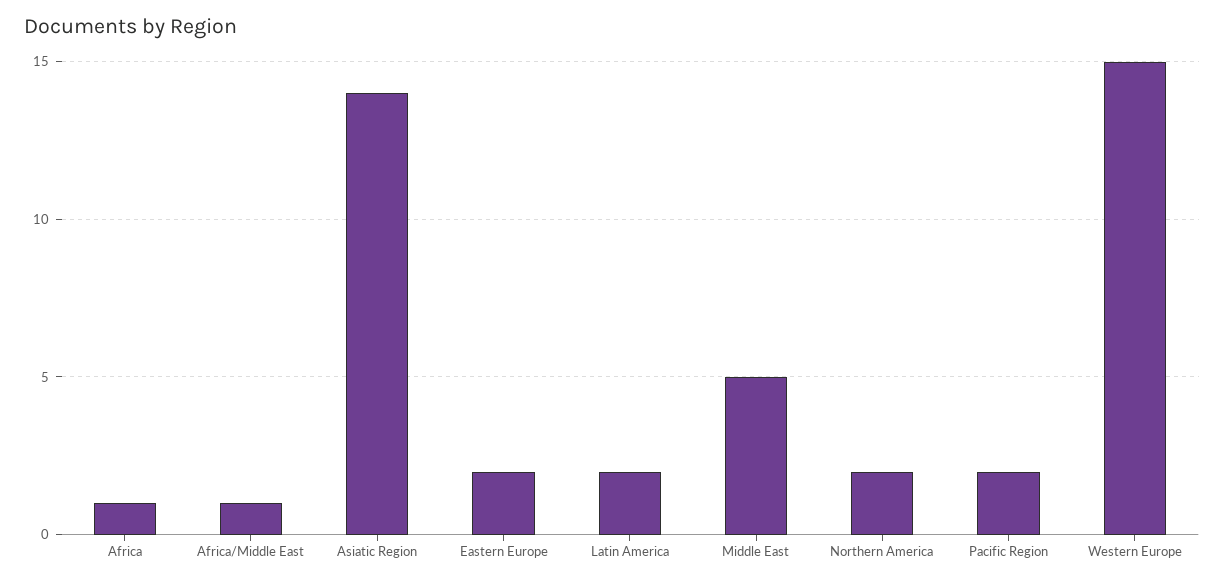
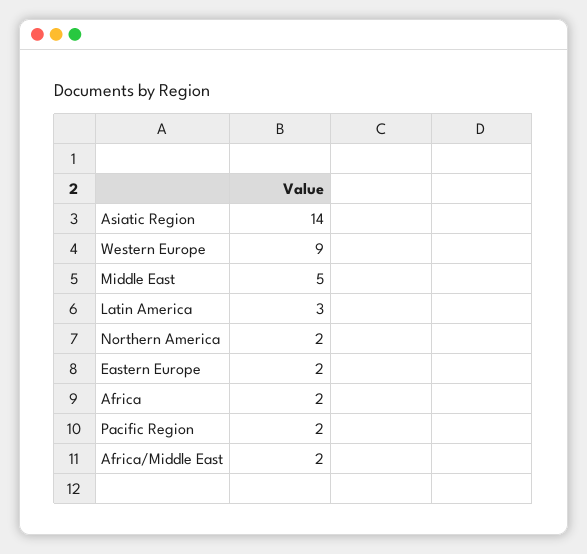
  {
-   "Africa": 1,
+   "Africa": 2,
-   "Africa/Middle East": 1,
+   "Africa/Middle East": 2,
    "Asiatic Region": 14,
    "Eastern Europe": 2,
-   "Latin America": 2,
+   "Latin America": 3,
    "Middle East": 5,
    "Northern America": 2,
    "Pacific Region": 2,
-   "Western Europe": 15
+   "Western Europe": 9
  }

